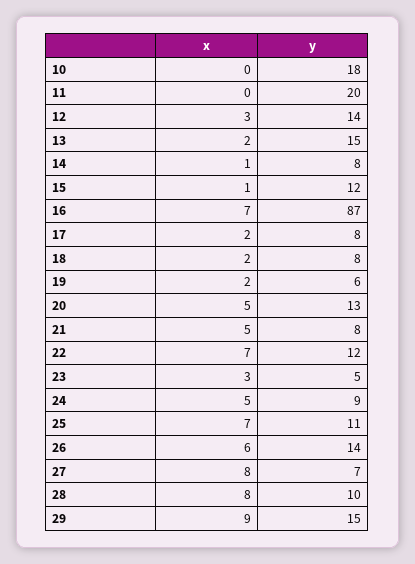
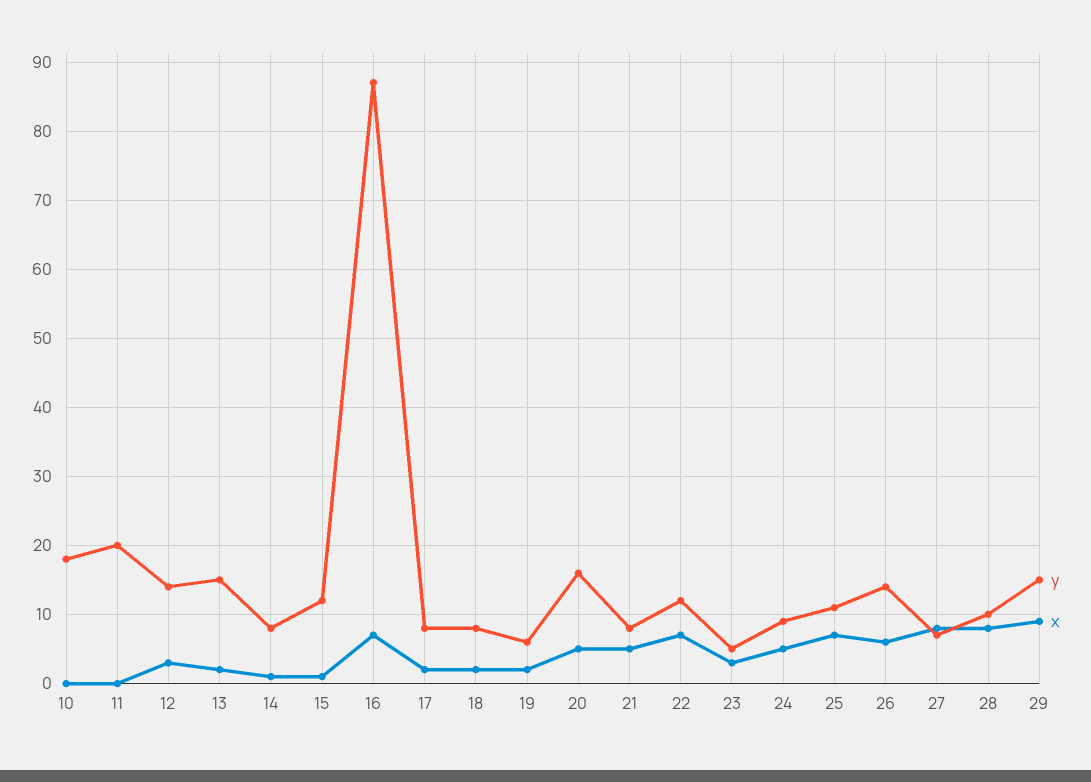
  {
    "x": {
      "10": 0,
      "11": 0,
      "12": 3,
      "13": 2,
      "14": 1,
      "15": 1,
      "16": 7,
      "17": 2,
      "18": 2,
      "19": 2,
      "20": 5,
      "21": 5,
      "22": 7,
      "23": 3,
      "24": 5,
      "25": 7,
      "26": 6,
      "27": 8,
      "28": 8,
      "29": 9
    },
    "y": {
      "10": 18,
      "11": 20,
      "12": 14,
      "13": 15,
      "14": 8,
      "15": 12,
      "16": 87,
      "17": 8,
      "18": 8,
      "19": 6,
-     "20": 13,
+     "20": 16,
      "21": 8,
      "22": 12,
      "23": 5,
      "24": 9,
      "25": 11,
      "26": 14,
      "27": 7,
      "28": 10,
      "29": 15
    }
  }

